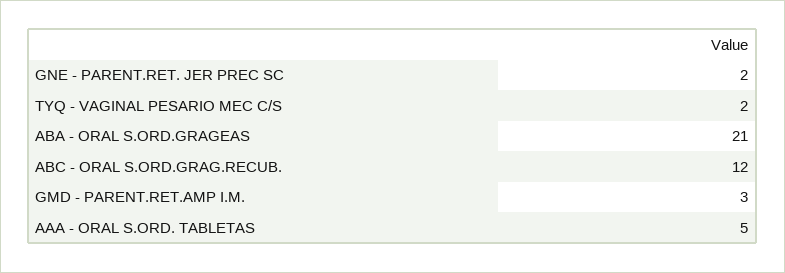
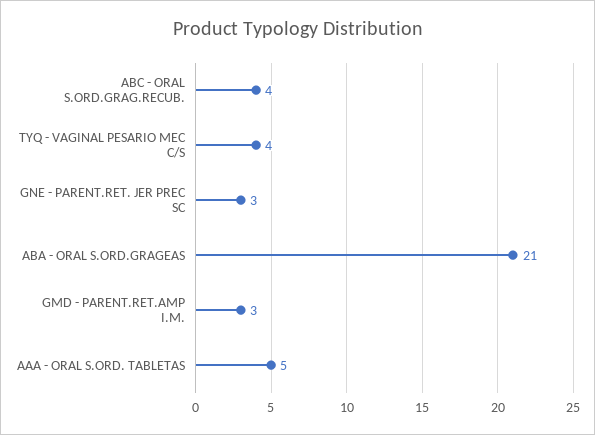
  {
-   "GNE - PARENT.RET. JER PREC SC": 2,
+   "GNE - PARENT.RET. JER PREC SC": 3,
-   "TYQ - VAGINAL PESARIO MEC C/S": 2,
+   "TYQ - VAGINAL PESARIO MEC C/S": 4,
    "ABA - ORAL S.ORD.GRAGEAS": 21,
-   "ABC - ORAL S.ORD.GRAG.RECUB.": 12,
+   "ABC - ORAL S.ORD.GRAG.RECUB.": 4,
    "GMD - PARENT.RET.AMP I.M.": 3,
    "AAA - ORAL S.ORD. TABLETAS": 5
  }

